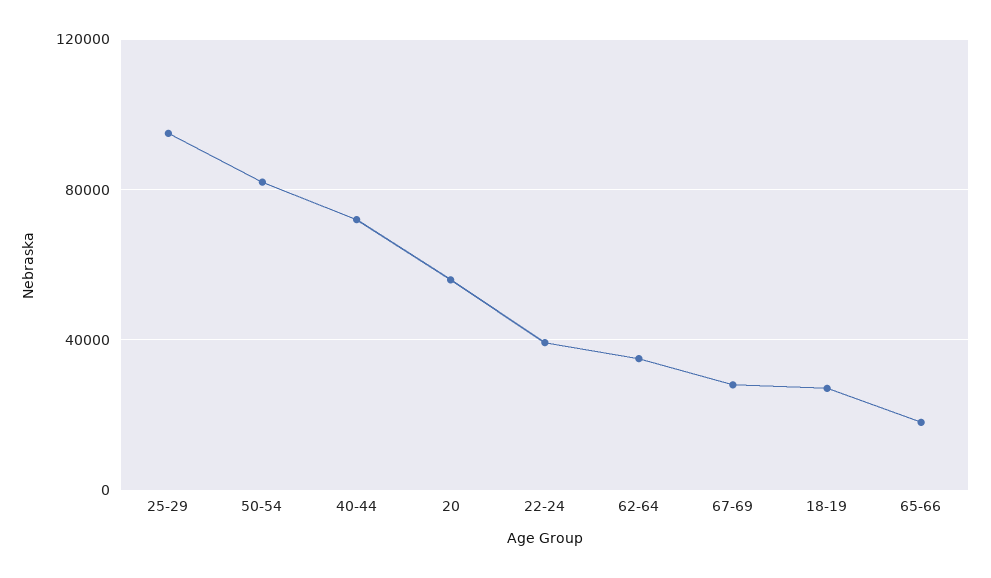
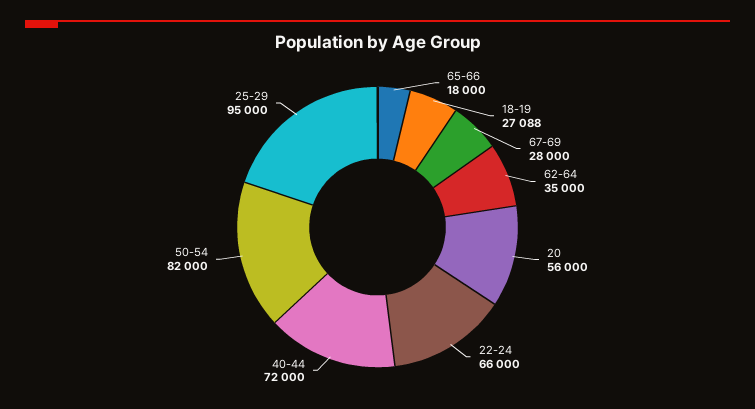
  {
    "25-29": 95000,
    "50-54": 82000,
    "40-44": 72000,
    "20": 56000,
-   "22-24": 40000,
+   "22-24": 66000,
    "62-64": 35000,
    "67-69": 28000,
    "18-19": 27088,
    "65-66": 18000
  }

